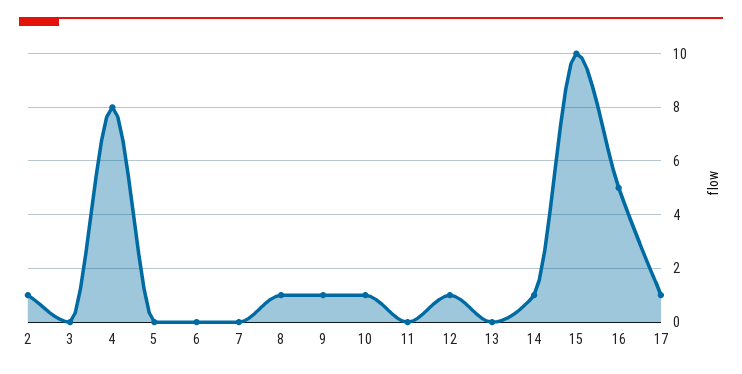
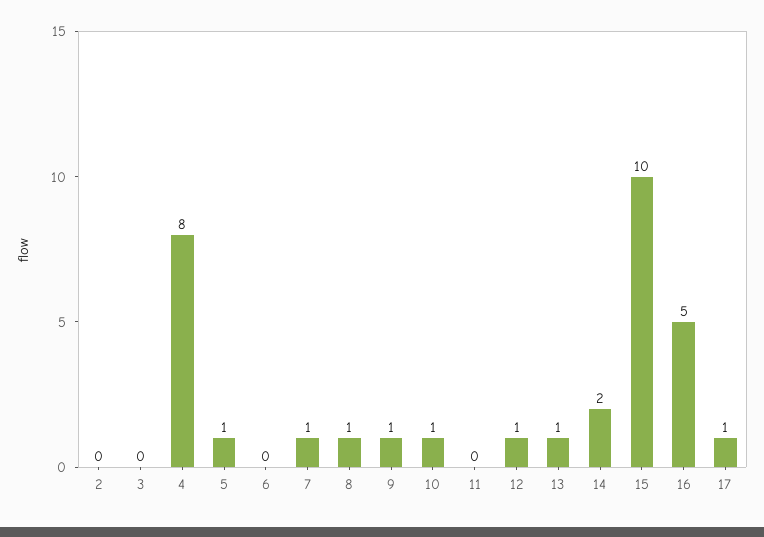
  {
-   "2": 1,
+   "2": 0,
    "3": 0,
    "4": 8,
-   "5": 0,
+   "5": 1,
    "6": 0,
-   "7": 0,
+   "7": 1,
    "8": 1,
    "9": 1,
    "10": 1,
    "11": 0,
    "12": 1,
-   "13": 0,
+   "13": 1,
-   "14": 1,
+   "14": 2,
    "15": 10,
    "16": 5,
    "17": 1
  }

